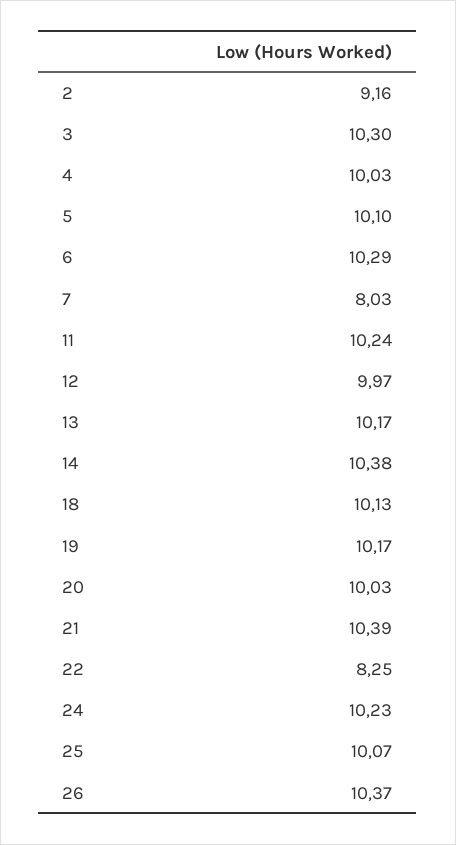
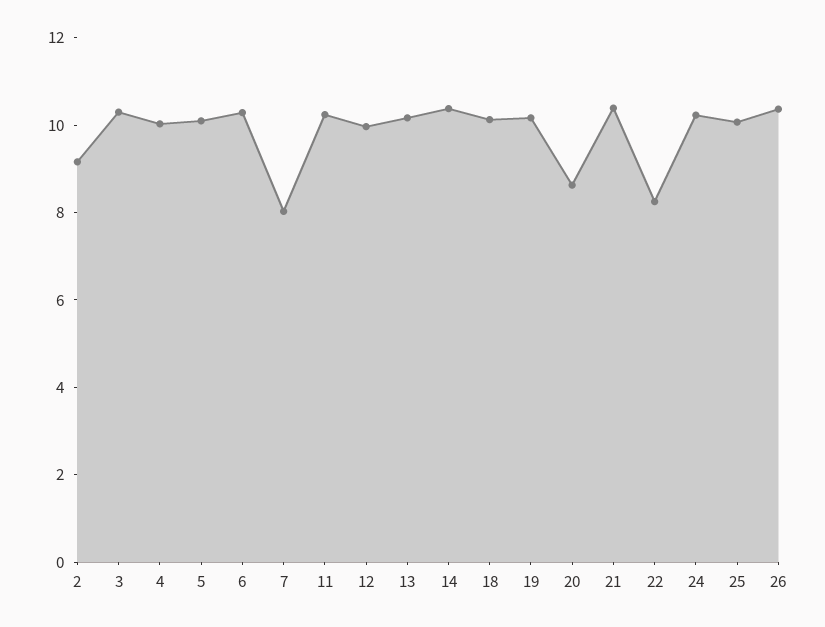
  {
    "2": 9.16,
    "3": 10.3,
    "4": 10.03,
    "5": 10.1,
    "6": 10.29,
    "7": 8.03,
    "11": 10.24,
    "12": 9.97,
    "13": 10.17,
    "14": 10.38,
    "18": 10.13,
    "19": 10.17,
-   "20": 10.03,
+   "20": 8.5,
    "21": 10.39,
    "22": 8.25,
    "24": 10.23,
    "25": 10.07,
    "26": 10.37
  }

